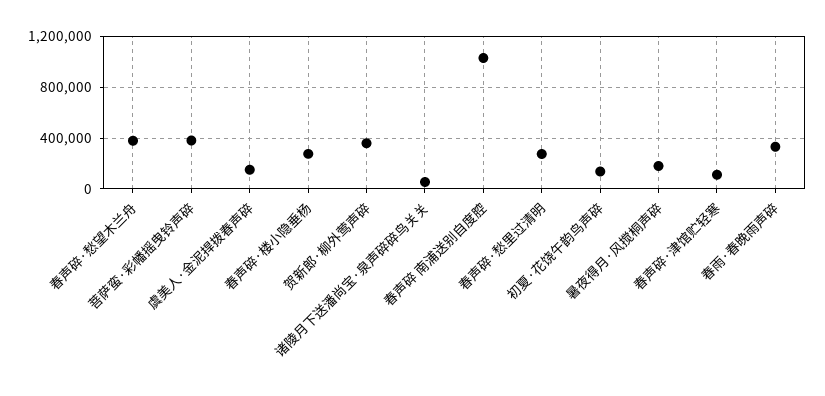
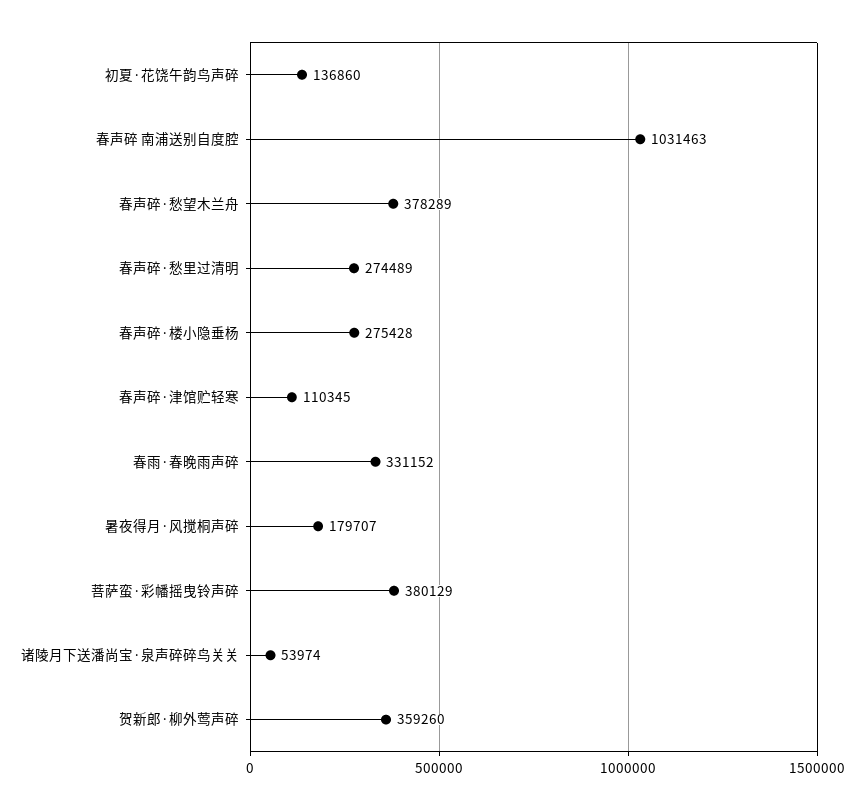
  {
    "春声碎·愁望木兰舟": 378289,
    "菩萨蛮·彩幡摇曳铃声碎": 380129,
-   "虞美人·金泥捍拨春声碎": 150000,
    "春声碎·楼小隐垂杨": 275428,
    "贺新郎·柳外莺声碎": 359260,
    "诸陵月下送潘尚宝·泉声碎碎鸟关关": 53974,
    "春声碎 南浦送别自度腔": 1031463,
    "春声碎·愁里过清明": 274489,
    "初夏·花饶午韵鸟声碎": 136860,
    "暑夜得月·风搅桐声碎": 179707,
    "春声碎·津馆贮轻寒": 110345,
    "春雨·春晚雨声碎": 331152
  }

